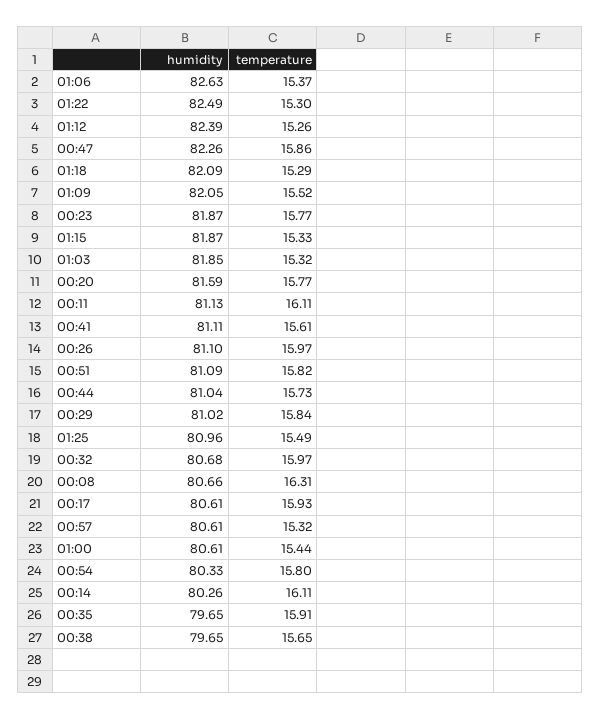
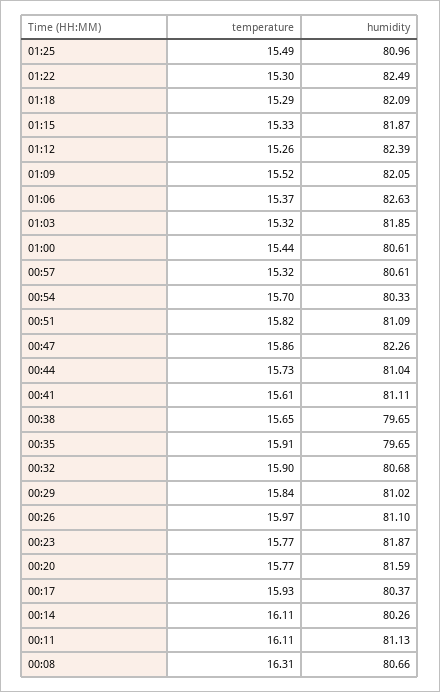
  {
    "humidity": {
      "01:06": 82.63,
      "01:22": 82.49,
      "01:12": 82.39,
      "00:47": 82.26,
      "01:18": 82.09,
      "01:09": 82.05,
      "00:23": 81.87,
      "01:15": 81.87,
      "01:03": 81.85,
      "00:20": 81.59,
      "00:11": 81.13,
      "00:41": 81.11,
      "00:26": 81.1,
      "00:51": 81.09,
      "00:44": 81.04,
      "00:29": 81.02,
      "01:25": 80.96,
      "00:32": 80.68,
      "00:08": 80.66,
-     "00:17": 80.61,
+     "00:17": 80.37,
      "00:57": 80.61,
      "01:00": 80.61,
      "00:54": 80.33,
      "00:14": 80.26,
      "00:35": 79.65,
      "00:38": 79.65
    },
    "temperature": {
      "01:06": 15.37,
      "01:22": 15.3,
      "01:12": 15.26,
      "00:47": 15.86,
      "01:18": 15.29,
      "01:09": 15.52,
      "00:23": 15.77,
      "01:15": 15.33,
      "01:03": 15.32,
      "00:20": 15.77,
      "00:11": 16.11,
      "00:41": 15.61,
      "00:26": 15.97,
      "00:51": 15.82,
      "00:44": 15.73,
      "00:29": 15.84,
      "01:25": 15.49,
-     "00:32": 15.97,
+     "00:32": 15.9,
      "00:08": 16.31,
      "00:17": 15.93,
      "00:57": 15.32,
      "01:00": 15.44,
-     "00:54": 15.8,
+     "00:54": 15.7,
      "00:14": 16.11,
      "00:35": 15.91,
      "00:38": 15.65
    }
  }

